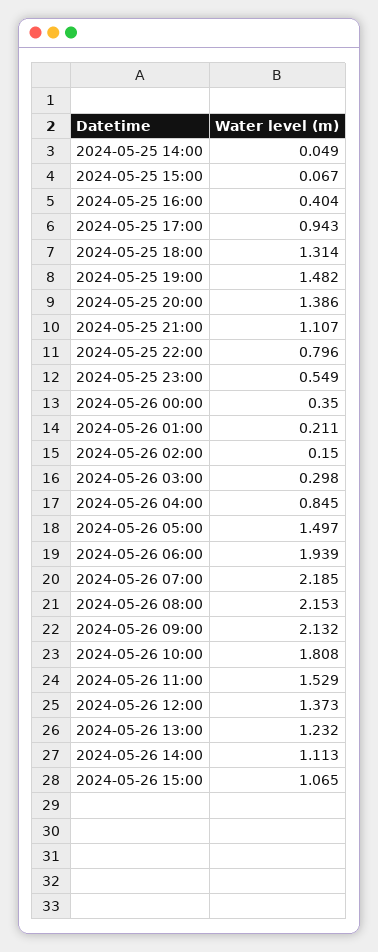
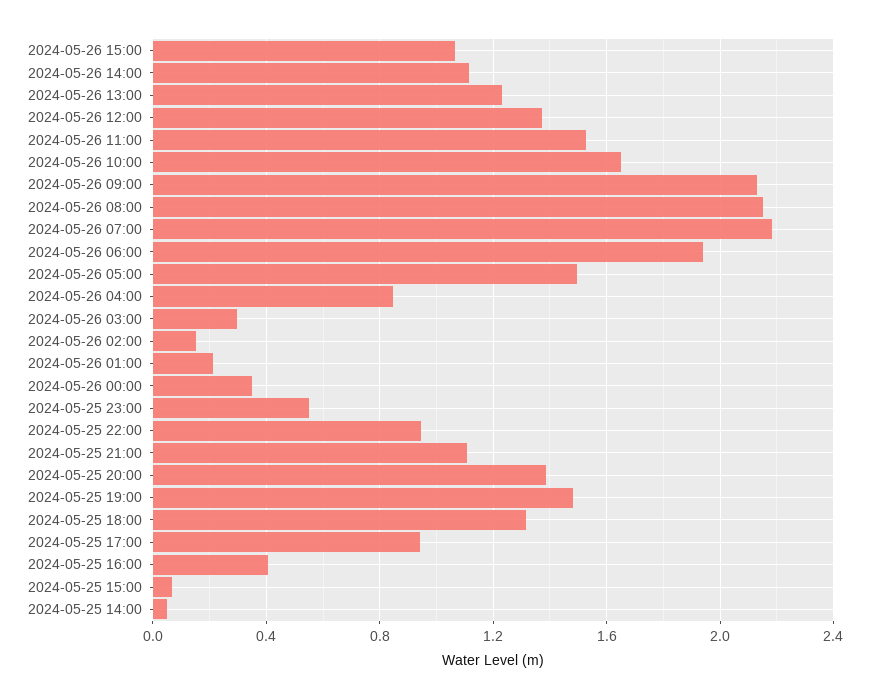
  {
    "2024-05-25 14:00": 0.049,
    "2024-05-25 15:00": 0.067,
    "2024-05-25 16:00": 0.404,
    "2024-05-25 17:00": 0.943,
    "2024-05-25 18:00": 1.314,
    "2024-05-25 19:00": 1.482,
    "2024-05-25 20:00": 1.386,
    "2024-05-25 21:00": 1.107,
-   "2024-05-25 22:00": 0.796,
+   "2024-05-25 22:00": 0.95,
    "2024-05-25 23:00": 0.549,
    "2024-05-26 00:00": 0.35,
    "2024-05-26 01:00": 0.211,
    "2024-05-26 02:00": 0.15,
    "2024-05-26 03:00": 0.298,
    "2024-05-26 04:00": 0.845,
    "2024-05-26 05:00": 1.497,
    "2024-05-26 06:00": 1.939,
    "2024-05-26 07:00": 2.185,
    "2024-05-26 08:00": 2.153,
    "2024-05-26 09:00": 2.132,
-   "2024-05-26 10:00": 1.808,
+   "2024-05-26 10:00": 1.65,
    "2024-05-26 11:00": 1.529,
    "2024-05-26 12:00": 1.373,
    "2024-05-26 13:00": 1.232,
    "2024-05-26 14:00": 1.113,
    "2024-05-26 15:00": 1.065
  }

